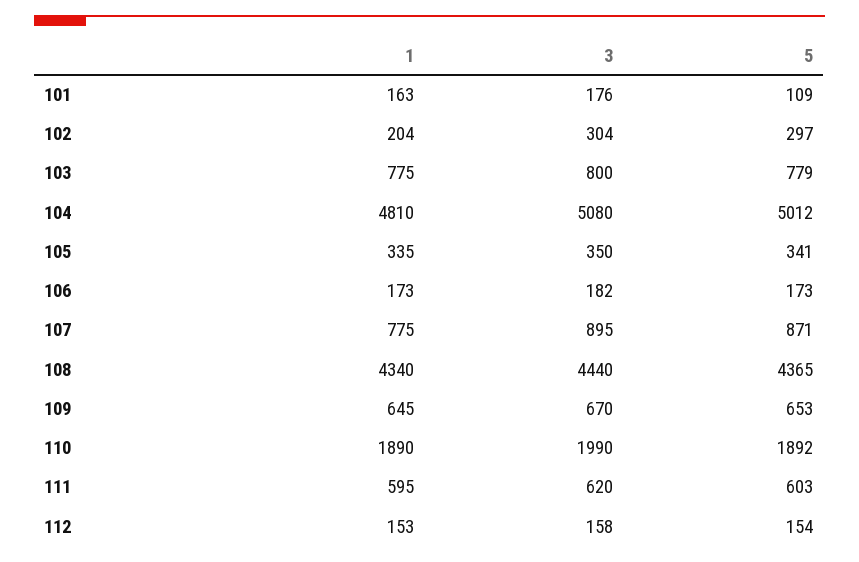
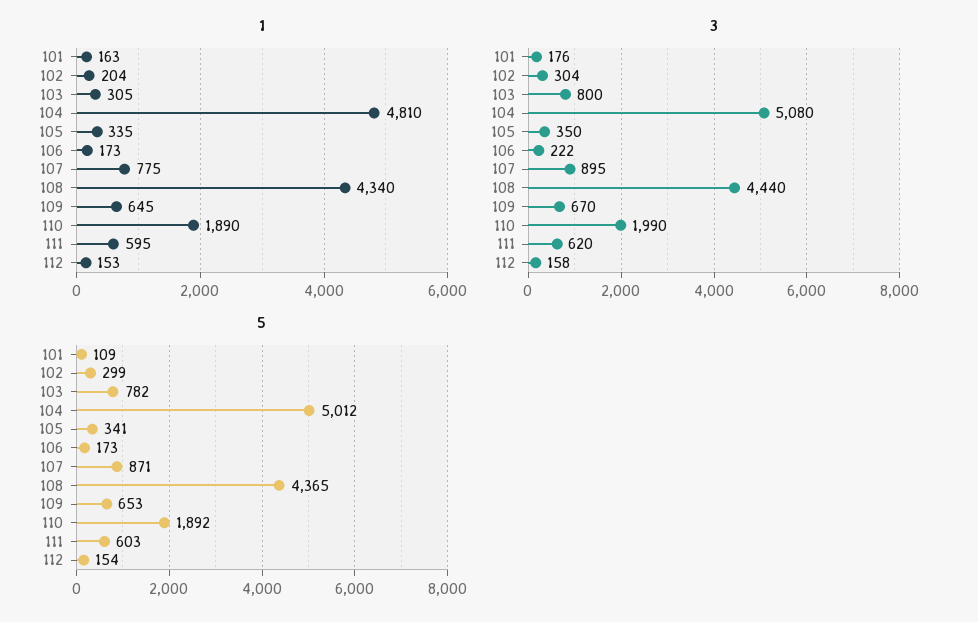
  {
    "1": {
      "101": 163,
      "102": 204,
-     "103": 775,
+     "103": 305,
      "104": 4810,
      "105": 335,
      "106": 173,
      "107": 775,
      "108": 4340,
      "109": 645,
      "110": 1890,
      "111": 595,
      "112": 153
    },
    "3": {
      "101": 176,
      "102": 304,
      "103": 800,
      "104": 5080,
      "105": 350,
-     "106": 182,
+     "106": 222,
      "107": 895,
      "108": 4440,
      "109": 670,
      "110": 1990,
      "111": 620,
      "112": 158
    },
    "5": {
      "101": 109,
-     "102": 297,
+     "102": 299,
-     "103": 779,
+     "103": 782,
      "104": 5012,
      "105": 341,
      "106": 173,
      "107": 871,
      "108": 4365,
      "109": 653,
      "110": 1892,
      "111": 603,
      "112": 154
    }
  }

